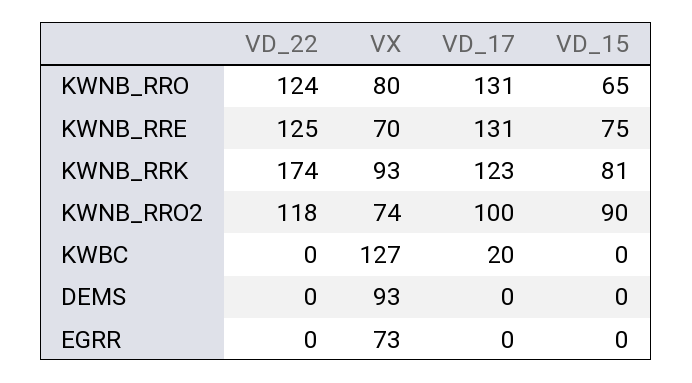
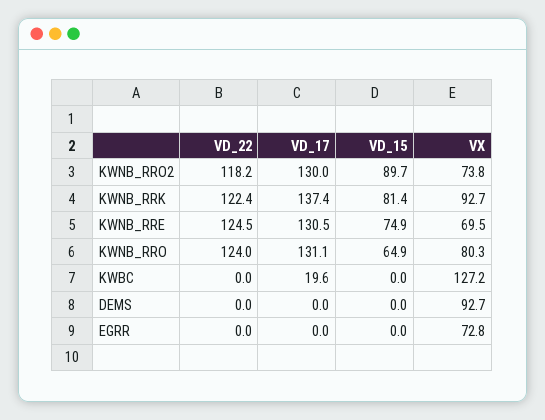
  {
    "VD_22": {
      "KWNB_RRO": 124,
      "KWNB_RRE": 124.5,
-     "KWNB_RRK": 174,
+     "KWNB_RRK": 122.4,
      "KWNB_RRO2": 118.2,
      "KWBC": 0,
      "DEMS": 0,
      "EGRR": 0
    },
    "VX": {
      "KWNB_RRO": 80.3,
      "KWNB_RRE": 69.5,
      "KWNB_RRK": 92.7,
      "KWNB_RRO2": 73.8,
      "KWBC": 127.2,
      "DEMS": 92.7,
      "EGRR": 72.8
    },
    "VD_17": {
      "KWNB_RRO": 131.1,
      "KWNB_RRE": 130.5,
-     "KWNB_RRK": 123,
+     "KWNB_RRK": 137.4,
-     "KWNB_RRO2": 100,
+     "KWNB_RRO2": 130,
      "KWBC": 19.6,
      "DEMS": 0,
      "EGRR": 0
    },
    "VD_15": {
      "KWNB_RRO": 64.9,
      "KWNB_RRE": 74.9,
      "KWNB_RRK": 81.4,
      "KWNB_RRO2": 89.7,
      "KWBC": 0,
      "DEMS": 0,
      "EGRR": 0
    }
  }

